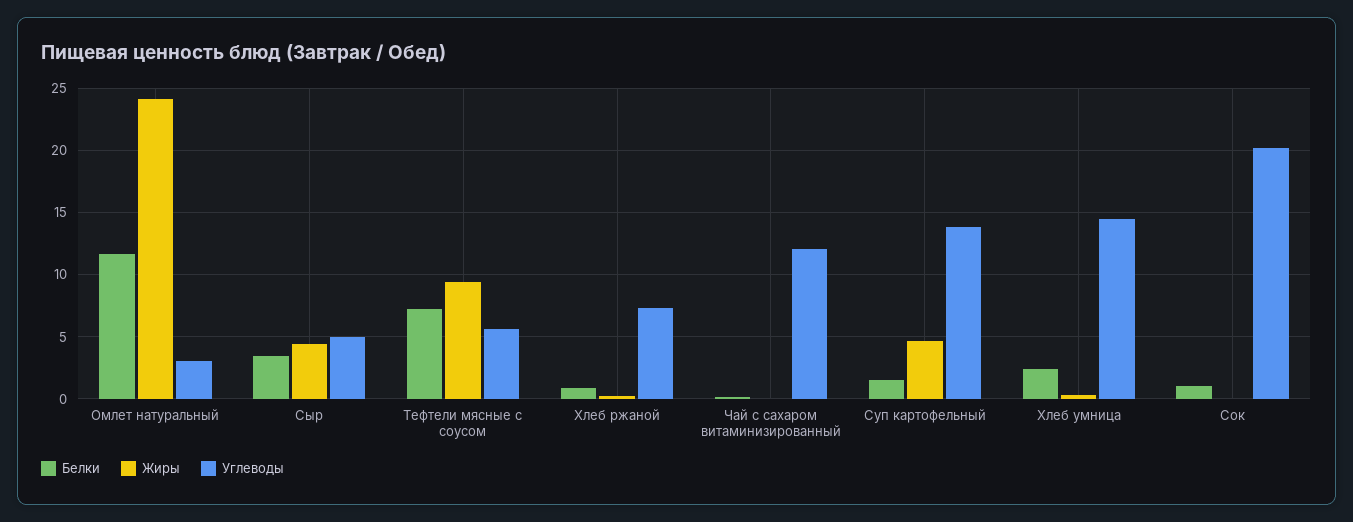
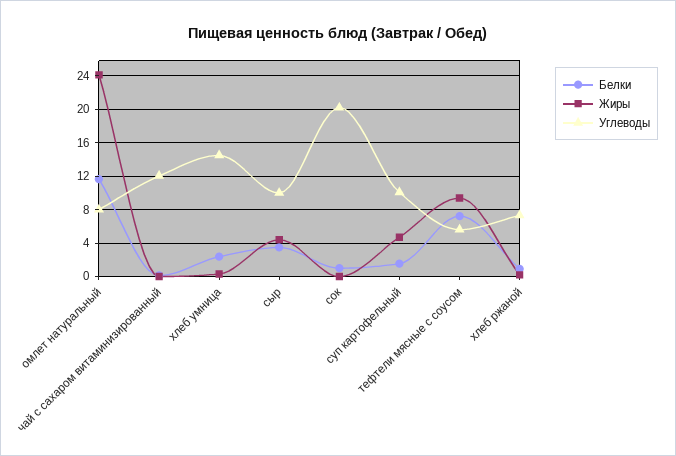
  {
    "Белки": {
      "Омлет натуральный": 11.5,
      "Сыр": 3.5,
      "Тефтели мясные с соусом": 7,
      "Хлеб ржаной": 1,
      "Чай с сахаром витаминизированный": 0,
      "Суп картофельный": 1.5,
      "Хлеб умница": 2.5,
      "Сок": 1
    },
    "Жиры": {
      "Омлет натуральный": 24,
      "Сыр": 4.5,
      "Тефтели мясные с соусом": 9.5,
      "Хлеб ржаной": 0,
      "Чай с сахаром витаминизированный": 0,
      "Суп картофельный": 4.5,
      "Хлеб умница": 0.5,
      "Сок": 0
    },
    "Углеводы": {
-     "Омлет натуральный": 3,
+     "Омлет натуральный": 8,
-     "Сыр": 5,
+     "Сыр": 10,
      "Тефтели мясные с соусом": 5.5,
      "Хлеб ржаной": 7.5,
      "Чай с сахаром витаминизированный": 12,
-     "Суп картофельный": 14,
+     "Суп картофельный": 10,
      "Хлеб умница": 14.5,
      "Сок": 20
    }
  }

